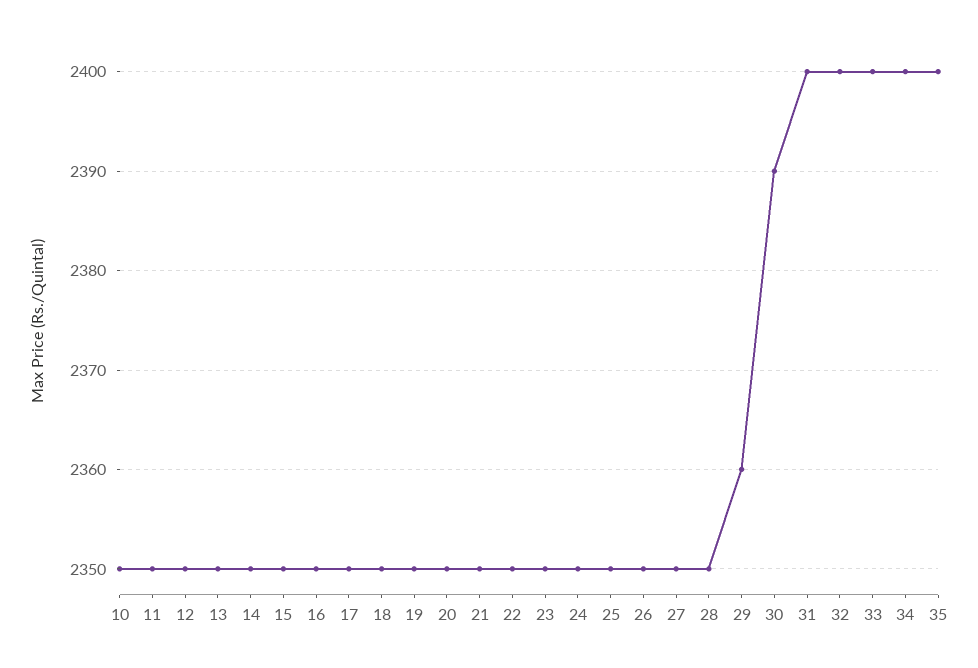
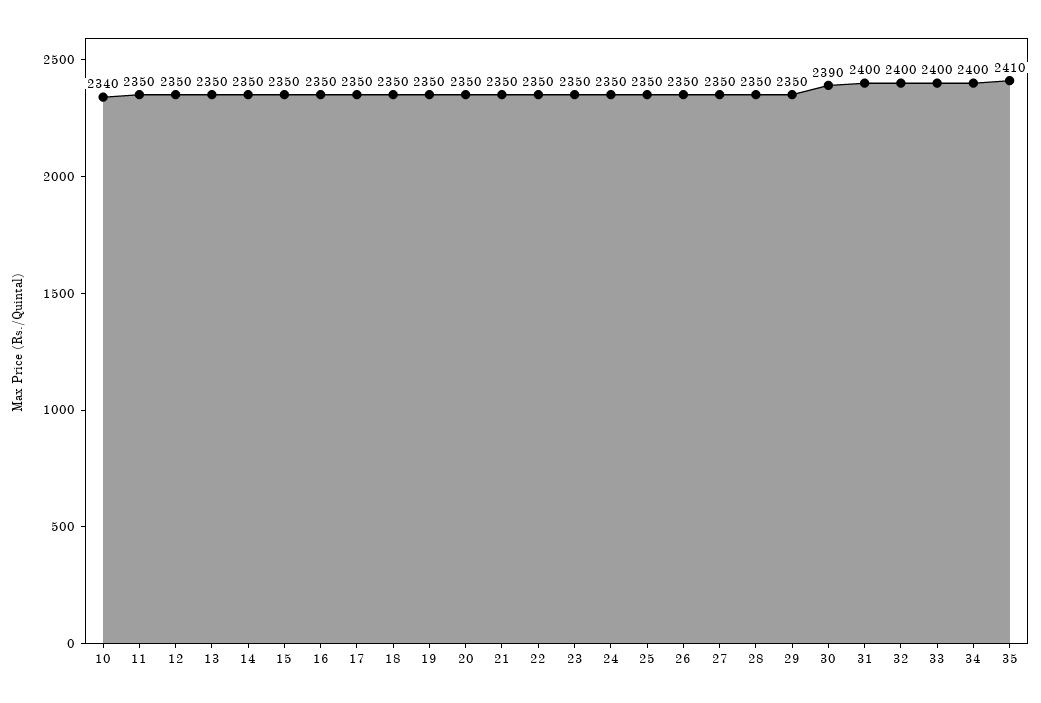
  {
-   "10": 2350,
+   "10": 2340,
    "11": 2350,
    "12": 2350,
    "13": 2350,
    "14": 2350,
    "15": 2350,
    "16": 2350,
    "17": 2350,
    "18": 2350,
    "19": 2350,
    "20": 2350,
    "21": 2350,
    "22": 2350,
    "23": 2350,
    "24": 2350,
    "25": 2350,
    "26": 2350,
    "27": 2350,
    "28": 2350,
-   "29": 2360,
+   "29": 2350,
    "30": 2390,
    "31": 2400,
    "32": 2400,
    "33": 2400,
    "34": 2400,
-   "35": 2400
+   "35": 2410
  }

